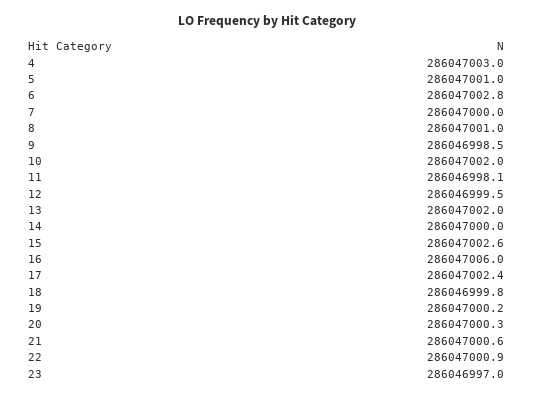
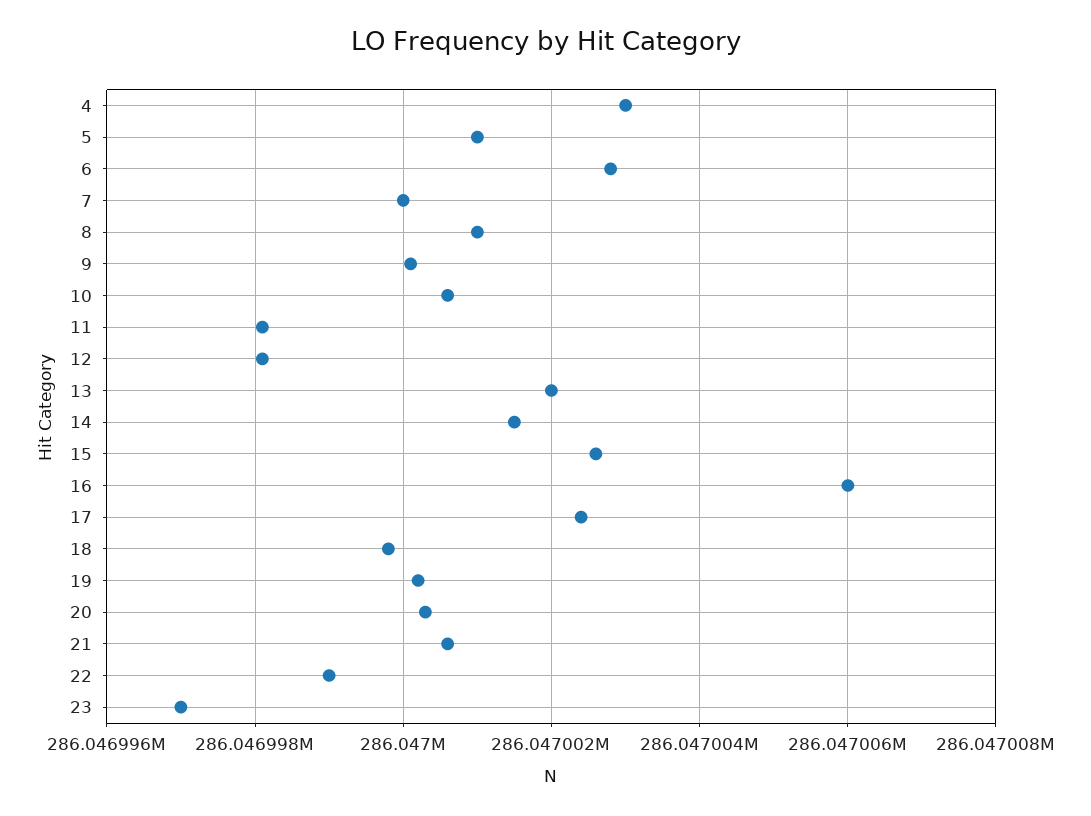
  {
    "4": 286047003,
    "5": 286047001,
    "6": 286047002.8,
    "7": 286047000,
    "8": 286047001,
-   "9": 286046998.5,
+   "9": 286047000,
-   "10": 286047002,
+   "10": 286047000.5,
    "11": 286046998.1,
-   "12": 286046999.5,
+   "12": 286046998,
    "13": 286047002,
-   "14": 286047000,
+   "14": 286047001.5,
    "15": 286047002.6,
    "16": 286047006,
    "17": 286047002.4,
    "18": 286046999.8,
    "19": 286047000.2,
    "20": 286047000.3,
    "21": 286047000.6,
-   "22": 286047000.9,
+   "22": 286046999,
    "23": 286046997
  }

